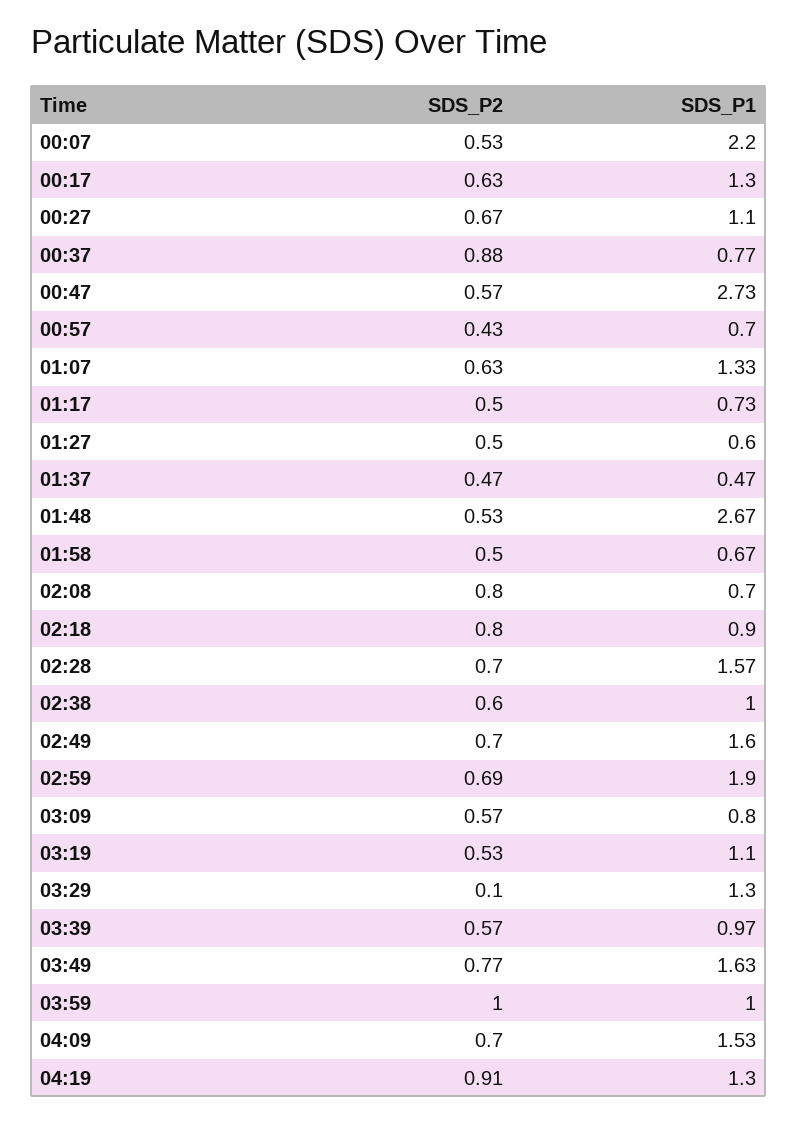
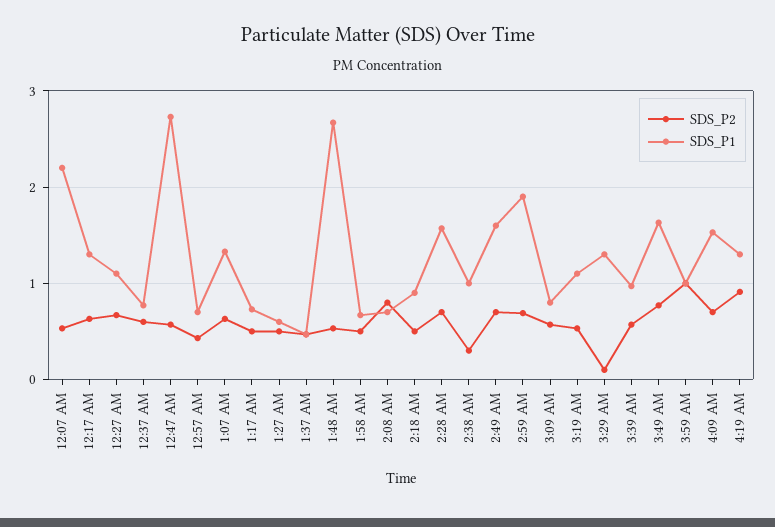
  {
    "SDS_P2": {
      "00:07": 0.53,
      "00:17": 0.63,
      "00:27": 0.67,
-     "00:37": 0.88,
+     "00:37": 0.6,
      "00:47": 0.57,
      "00:57": 0.43,
      "01:07": 0.63,
      "01:17": 0.5,
      "01:27": 0.5,
      "01:37": 0.47,
      "01:48": 0.53,
      "01:58": 0.5,
      "02:08": 0.8,
-     "02:18": 0.8,
+     "02:18": 0.5,
      "02:28": 0.7,
-     "02:38": 0.6,
+     "02:38": 0.3,
      "02:49": 0.7,
      "02:59": 0.69,
      "03:09": 0.57,
      "03:19": 0.53,
      "03:29": 0.1,
      "03:39": 0.57,
      "03:49": 0.77,
      "03:59": 1,
      "04:09": 0.7,
      "04:19": 0.91
    },
    "SDS_P1": {
      "00:07": 2.2,
      "00:17": 1.3,
      "00:27": 1.1,
      "00:37": 0.77,
      "00:47": 2.73,
      "00:57": 0.7,
      "01:07": 1.33,
      "01:17": 0.73,
      "01:27": 0.6,
      "01:37": 0.47,
      "01:48": 2.67,
      "01:58": 0.67,
      "02:08": 0.7,
      "02:18": 0.9,
      "02:28": 1.57,
      "02:38": 1,
      "02:49": 1.6,
      "02:59": 1.9,
      "03:09": 0.8,
      "03:19": 1.1,
      "03:29": 1.3,
      "03:39": 0.97,
      "03:49": 1.63,
      "03:59": 1,
      "04:09": 1.53,
      "04:19": 1.3
    }
  }

